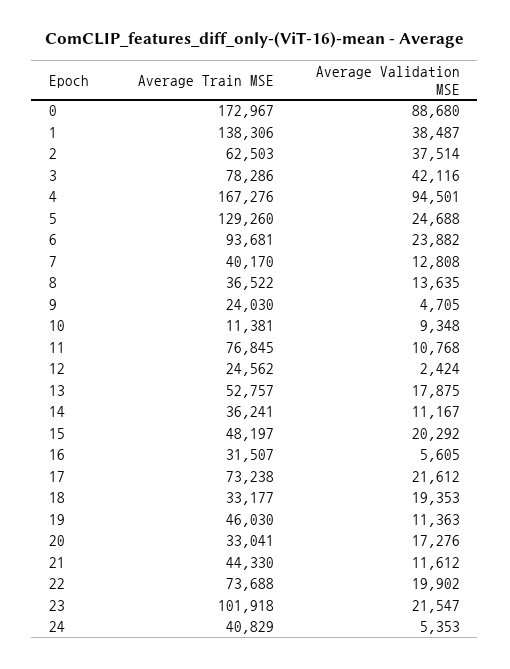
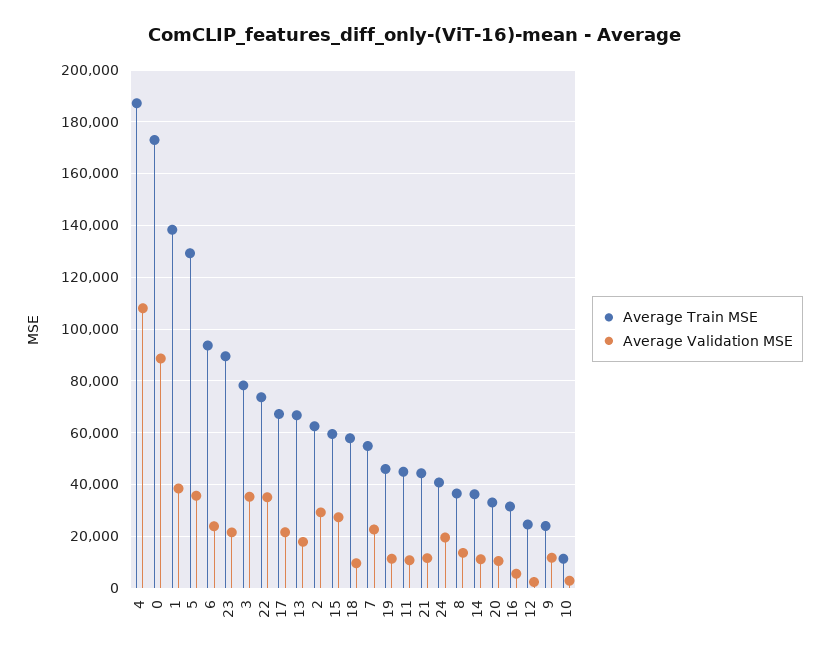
  {
    "Average Train MSE": {
      "0": 172967,
      "1": 138306,
      "2": 62503,
      "3": 78286,
-     "4": 167276,
+     "4": 187500,
      "5": 129260,
      "6": 93681,
-     "7": 40170,
+     "7": 55000,
      "8": 36522,
      "9": 24030,
      "10": 11381,
-     "11": 76845,
+     "11": 45000,
      "12": 24562,
-     "13": 52757,
+     "13": 67500,
      "14": 36241,
-     "15": 48197,
+     "15": 60000,
      "16": 31507,
-     "17": 73238,
+     "17": 67500,
-     "18": 33177,
+     "18": 57500,
      "19": 46030,
      "20": 33041,
      "21": 44330,
      "22": 73688,
-     "23": 101918,
+     "23": 90000,
      "24": 40829
    },
    "Average Validation MSE": {
      "0": 88680,
      "1": 38487,
-     "2": 37514,
+     "2": 30000,
-     "3": 42116,
+     "3": 35000,
-     "4": 94501,
+     "4": 107500,
-     "5": 24688,
+     "5": 35000,
      "6": 23882,
-     "7": 12808,
+     "7": 22500,
      "8": 13635,
-     "9": 4705,
+     "9": 12500,
-     "10": 9348,
+     "10": 2500,
      "11": 10768,
      "12": 2424,
      "13": 17875,
      "14": 11167,
-     "15": 20292,
+     "15": 27500,
      "16": 5605,
      "17": 21612,
-     "18": 19353,
+     "18": 10000,
      "19": 11363,
-     "20": 17276,
+     "20": 10000,
      "21": 11612,
-     "22": 19902,
+     "22": 35000,
      "23": 21547,
-     "24": 5353
+     "24": 20000
    }
  }

